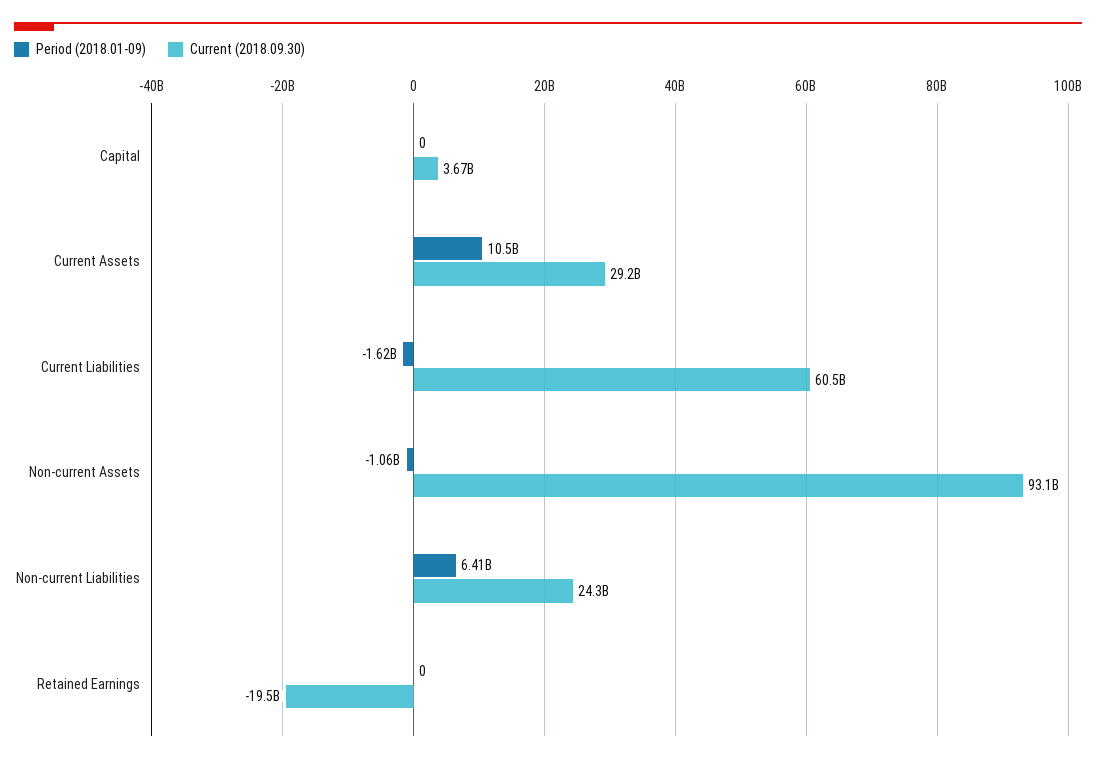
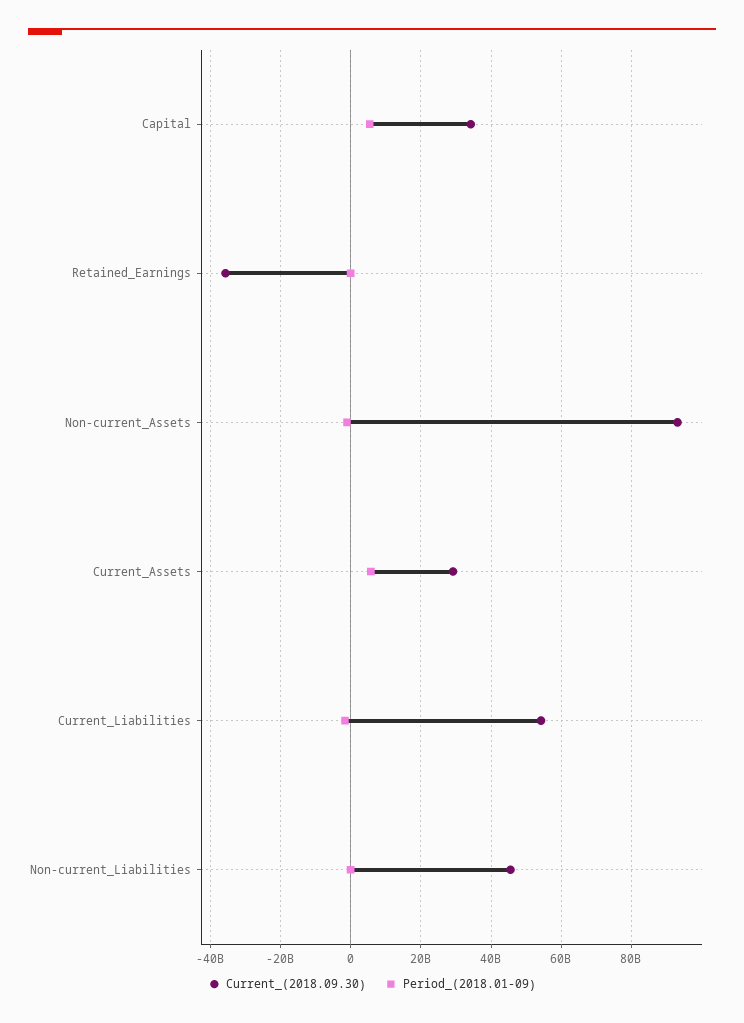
  {
    "Period (2018.01-09)": {
-     "Capital": 0,
+     "Capital": 6000000000,
-     "Current Assets": 10500000000,
+     "Current Assets": 6000000000,
      "Current Liabilities": -1620000000,
      "Non-current Assets": -1060000000,
-     "Non-current Liabilities": 6410000000,
+     "Non-current Liabilities": 0,
      "Retained Earnings": 0
    },
    "Current (2018.09.30)": {
-     "Capital": 3670000000,
+     "Capital": 34000000000,
      "Current Assets": 29200000000,
-     "Current Liabilities": 60500000000,
+     "Current Liabilities": 54000000000,
      "Non-current Assets": 93100000000,
-     "Non-current Liabilities": 24300000000,
+     "Non-current Liabilities": 46000000000,
-     "Retained Earnings": -19500000000
+     "Retained Earnings": -36000000000
    }
  }

